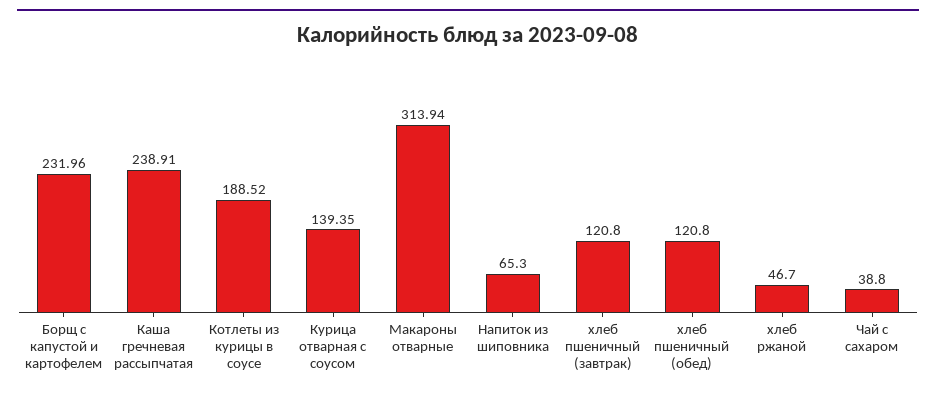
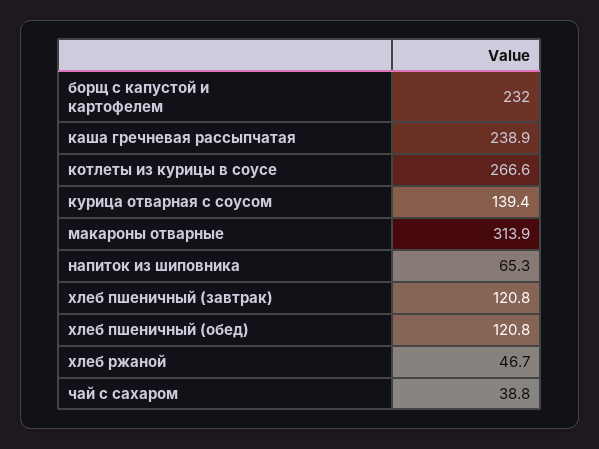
  {
    "Борщ с капустой и картофелем": 231.96,
    "Каша гречневая рассыпчатая": 238.91,
-   "Котлеты из курицы в соусе": 188.52,
+   "Котлеты из курицы в соусе": 266.6,
    "Курица отварная с соусом": 139.35,
    "Макароны отварные": 313.94,
    "Напиток из шиповника": 65.3,
    "хлеб пшеничный (завтрак)": 120.8,
    "хлеб пшеничный (обед)": 120.8,
    "хлеб ржаной": 46.7,
    "Чай с сахаром": 38.8
  }

